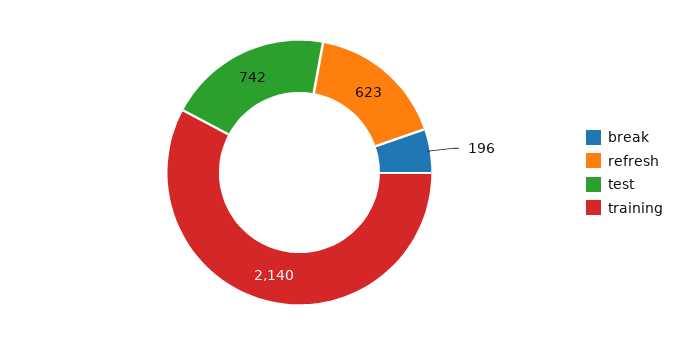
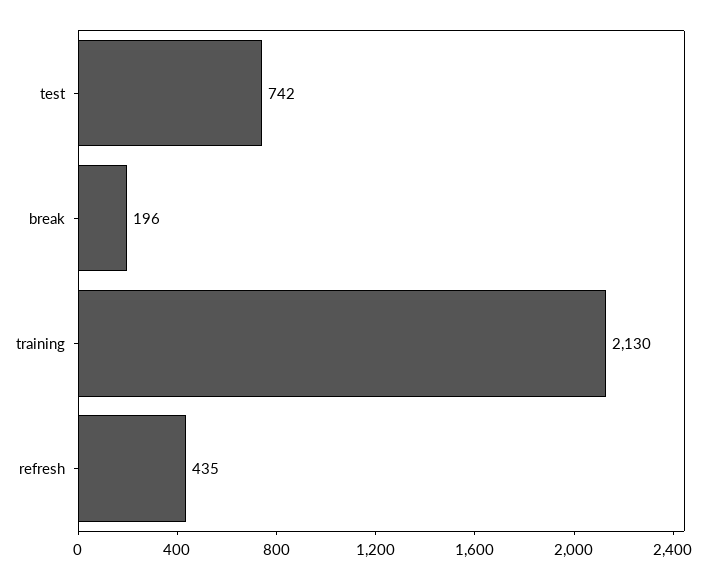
  {
    "break": 196,
-   "refresh": 623,
+   "refresh": 435,
    "test": 742,
-   "training": 2140
+   "training": 2130
  }

